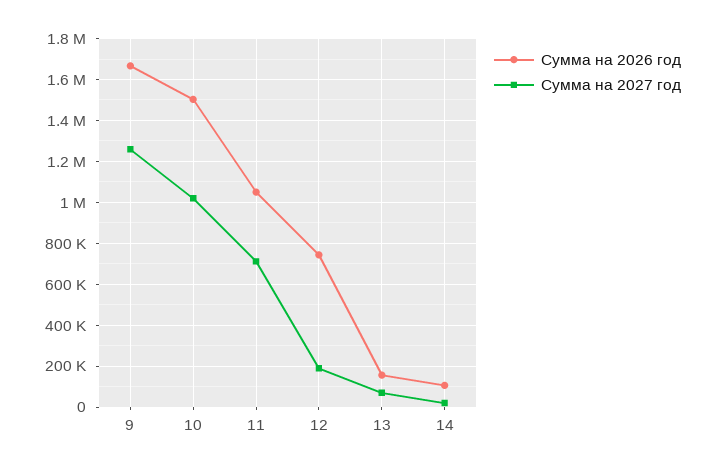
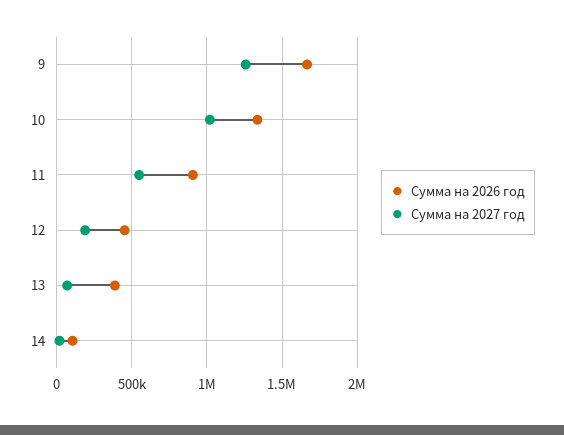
  {
    "Сумма на 2026 год": {
      "9": 1650000,
-     "10": 1500000,
+     "10": 1350000,
-     "11": 1050000,
+     "11": 900000,
-     "12": 750000,
+     "12": 450000,
-     "13": 150000,
+     "13": 400000,
      "14": 100000
    },
    "Сумма на 2027 год": {
      "9": 1250000,
      "10": 1000000,
-     "11": 700000,
+     "11": 550000,
      "12": 200000,
      "13": 50000,
      "14": 0
    }
  }

